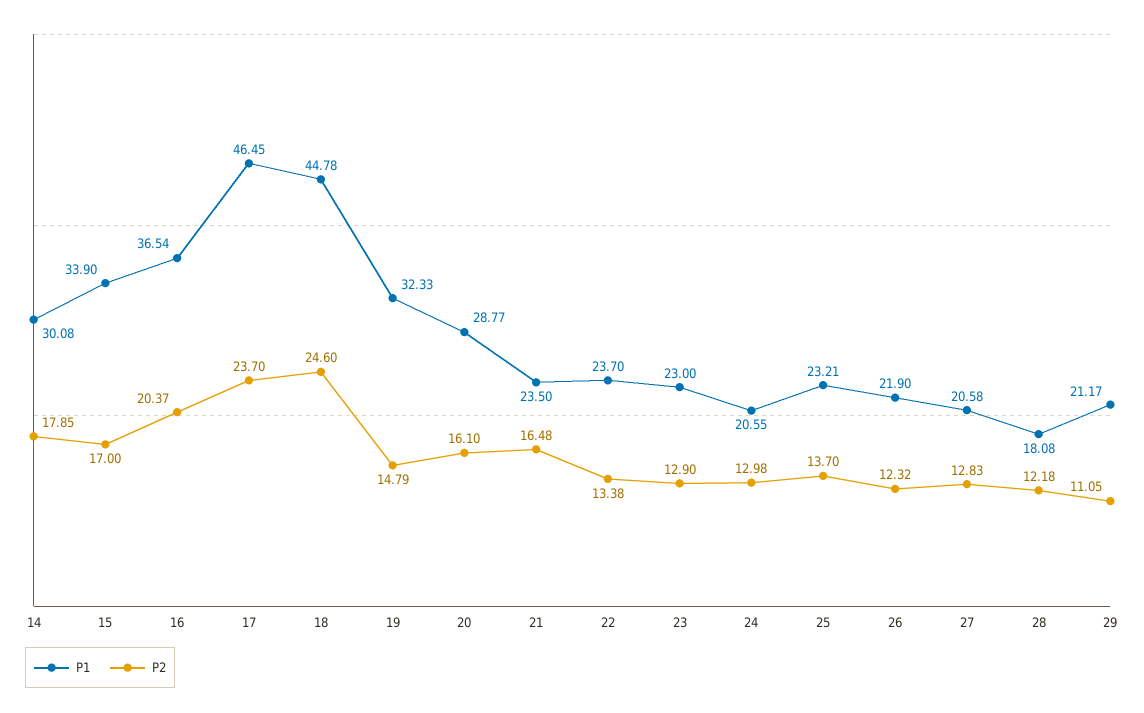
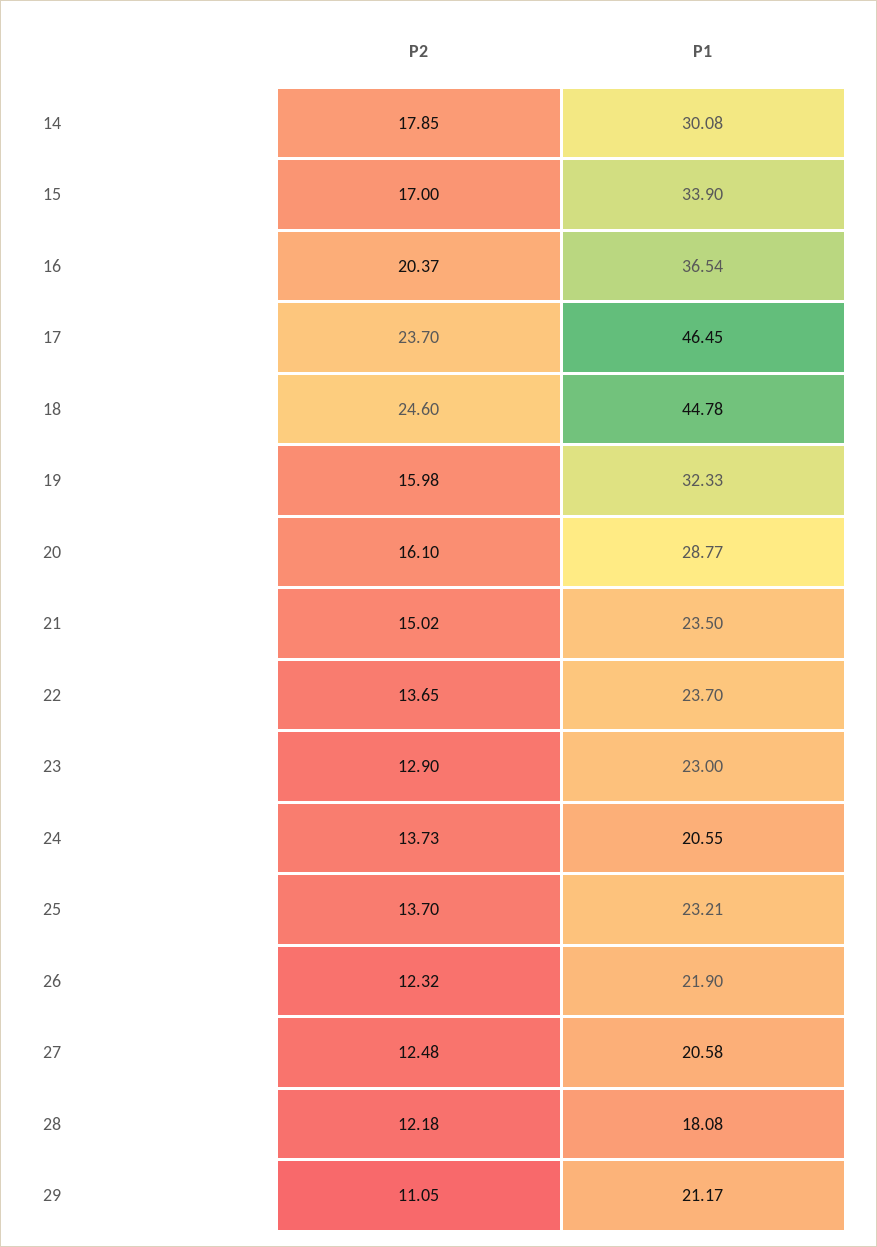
  {
    "P1": {
      "14": 30.08,
      "15": 33.9,
      "16": 36.54,
      "17": 46.45,
      "18": 44.78,
      "19": 32.33,
      "20": 28.77,
      "21": 23.5,
      "22": 23.7,
      "23": 23,
      "24": 20.55,
      "25": 23.21,
      "26": 21.9,
      "27": 20.58,
      "28": 18.08,
      "29": 21.17
    },
    "P2": {
      "14": 17.85,
      "15": 17,
      "16": 20.37,
      "17": 23.7,
      "18": 24.6,
-     "19": 14.79,
+     "19": 15.98,
      "20": 16.1,
-     "21": 16.48,
+     "21": 15.02,
-     "22": 13.38,
+     "22": 13.65,
      "23": 12.9,
-     "24": 12.98,
+     "24": 13.73,
      "25": 13.7,
      "26": 12.32,
-     "27": 12.83,
+     "27": 12.48,
      "28": 12.18,
      "29": 11.05
    }
  }

